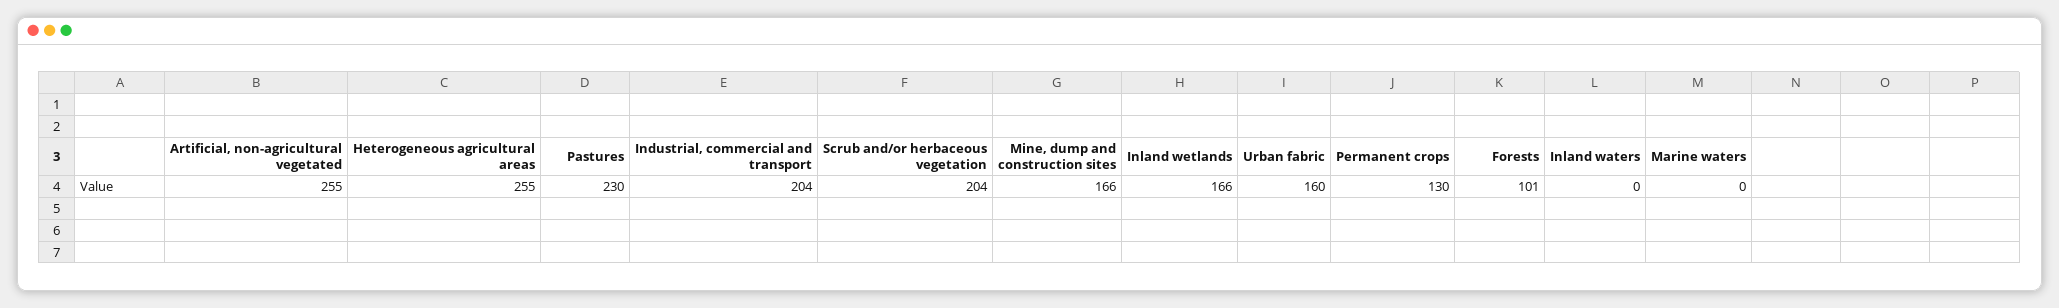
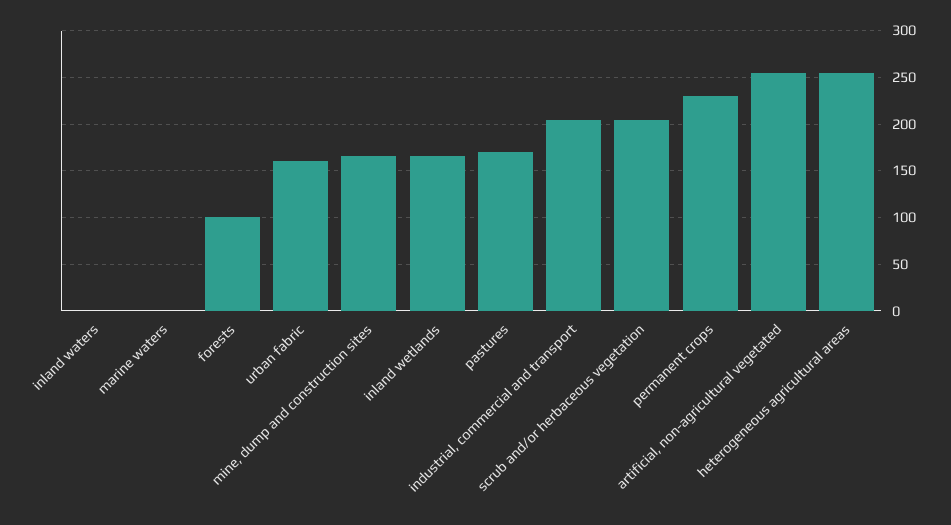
  {
    "Artificial, non-agricultural vegetated": 255,
    "Heterogeneous agricultural areas": 255,
-   "Pastures": 230,
+   "Pastures": 170,
    "Industrial, commercial and transport": 204,
    "Scrub and/or herbaceous vegetation": 204,
    "Mine, dump and construction sites": 166,
    "Inland wetlands": 166,
    "Urban fabric": 160,
-   "Permanent crops": 130,
+   "Permanent crops": 230,
    "Forests": 101,
    "Inland waters": 0,
    "Marine waters": 0
  }

